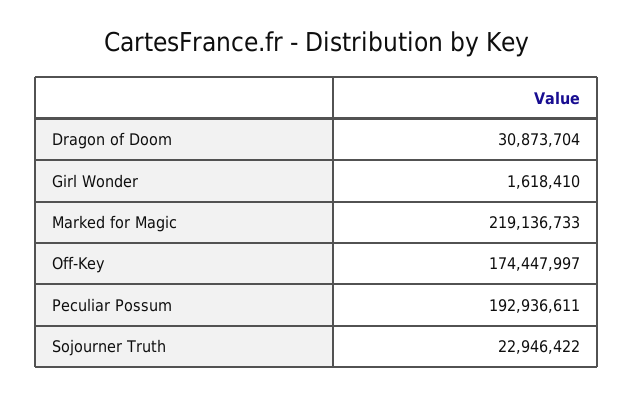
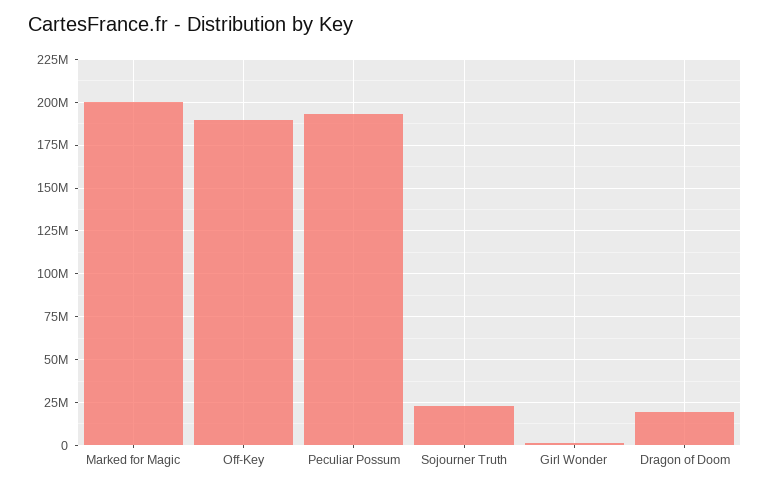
  {
-   "Dragon of Doom": 30873704,
+   "Dragon of Doom": 20000000,
    "Girl Wonder": 1618410,
-   "Marked for Magic": 219136733,
+   "Marked for Magic": 200000000,
-   "Off-Key": 174447997,
+   "Off-Key": 190000000,
    "Peculiar Possum": 192936611,
    "Sojourner Truth": 22946422
  }

